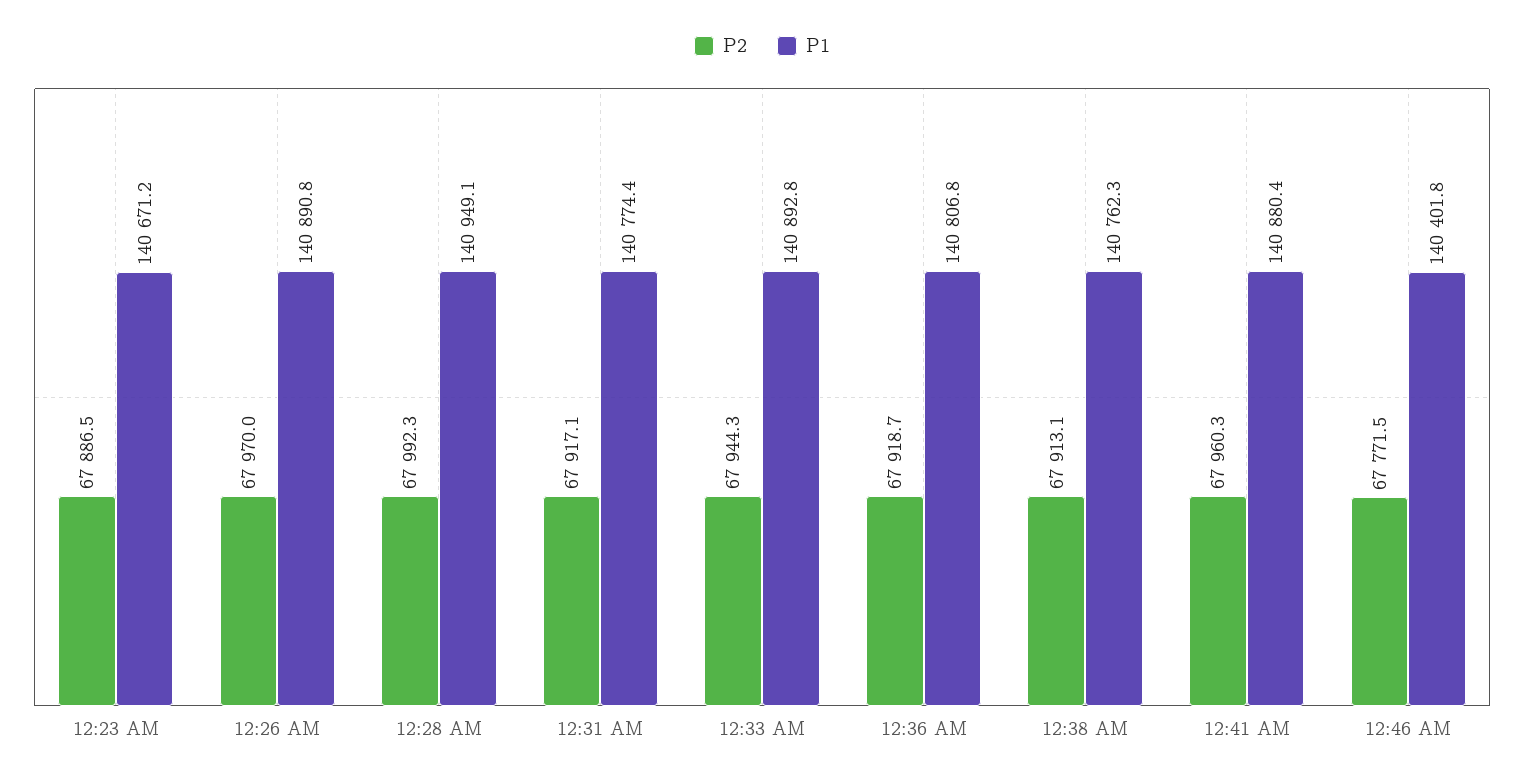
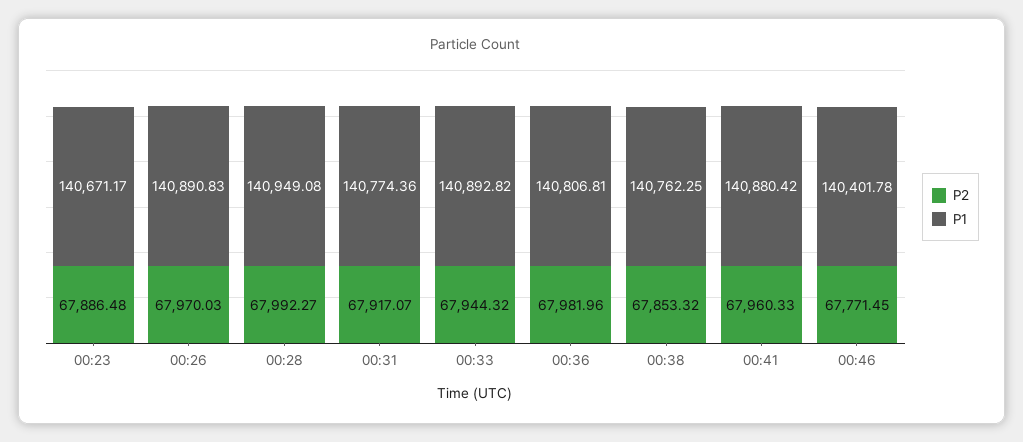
  {
    "P2": {
      "12:23 AM": 67886.48,
      "12:26 AM": 67970.03,
      "12:28 AM": 67992.27,
      "12:31 AM": 67917.07,
      "12:33 AM": 67944.32,
-     "12:36 AM": 67918.7,
+     "12:36 AM": 67981.96,
-     "12:38 AM": 67913.1,
+     "12:38 AM": 67853.32,
      "12:41 AM": 67960.33,
      "12:46 AM": 67771.45
    },
    "P1": {
      "12:23 AM": 140671.17,
      "12:26 AM": 140890.83,
      "12:28 AM": 140949.08,
      "12:31 AM": 140774.36,
      "12:33 AM": 140892.82,
      "12:36 AM": 140806.81,
      "12:38 AM": 140762.25,
      "12:41 AM": 140880.42,
      "12:46 AM": 140401.78
    }
  }

